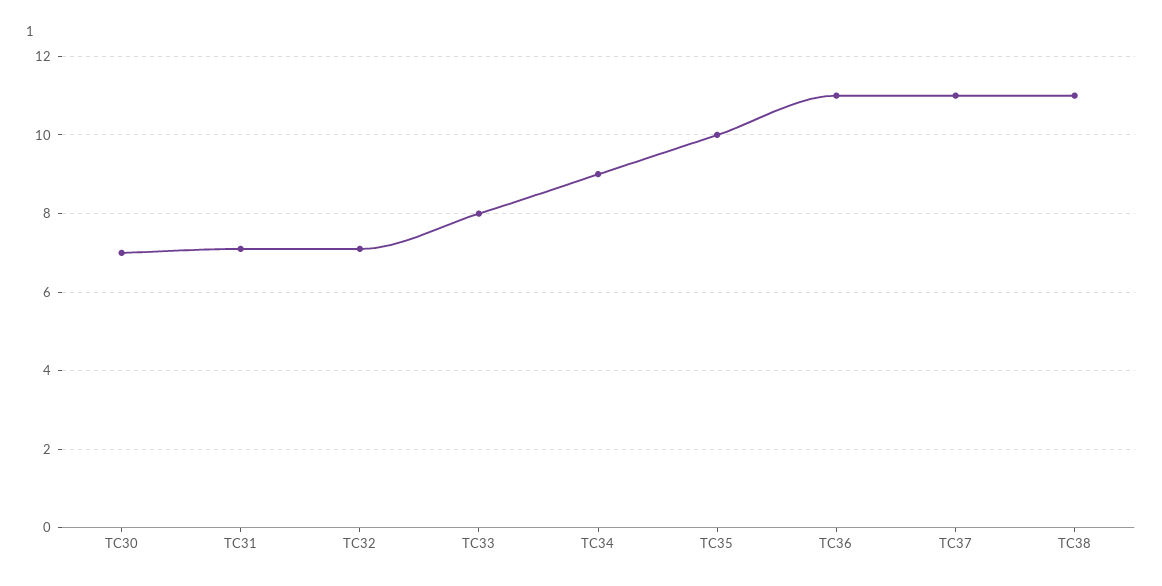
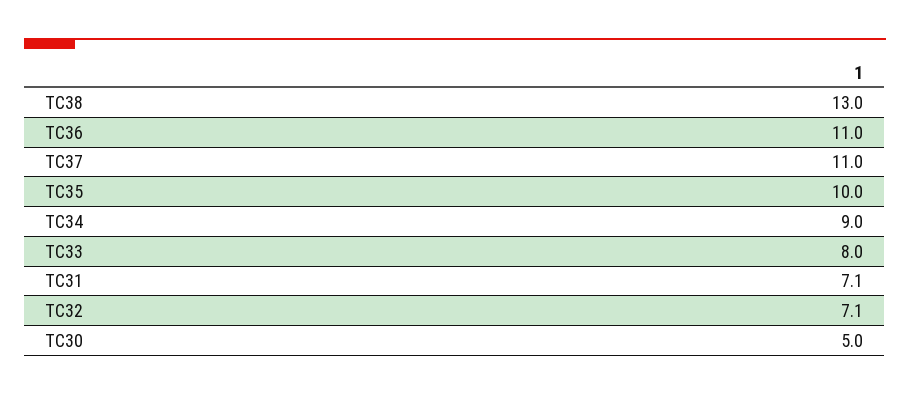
  {
-   "TC30": 7,
+   "TC30": 5,
    "TC31": 7.1,
    "TC32": 7.1,
    "TC33": 8,
    "TC34": 9,
    "TC35": 10,
    "TC36": 11,
    "TC37": 11,
-   "TC38": 11
+   "TC38": 13
  }

